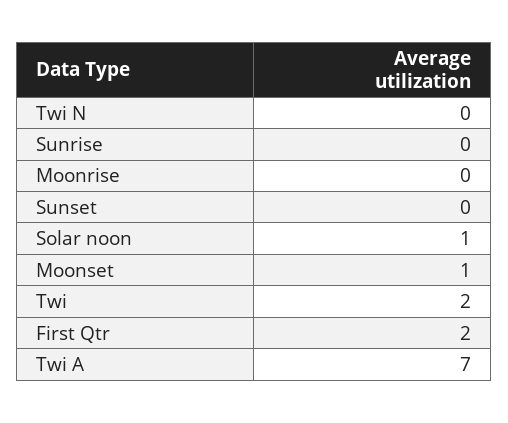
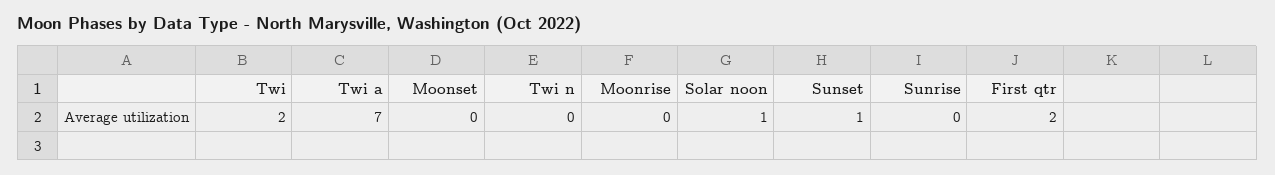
  {
    "Twi N": 0,
    "Sunrise": 0,
    "Moonrise": 0,
-   "Sunset": 0,
+   "Sunset": 1,
    "Solar noon": 1,
-   "Moonset": 1,
+   "Moonset": 0,
    "Twi": 2,
    "First Qtr": 2,
    "Twi A": 7
  }

